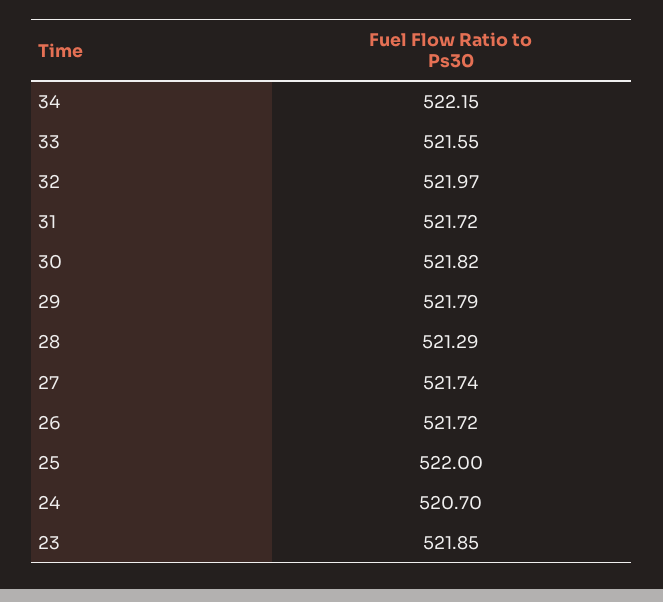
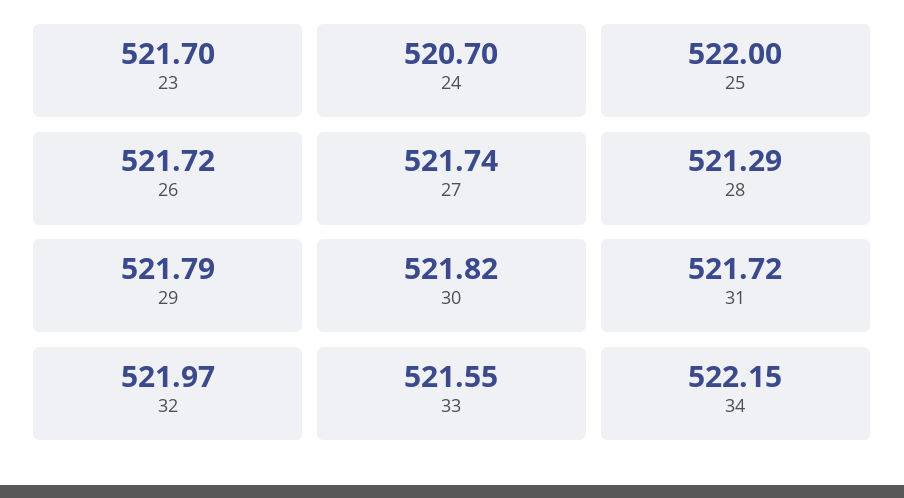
  {
    "34": 522.15,
    "33": 521.55,
    "32": 521.97,
    "31": 521.72,
    "30": 521.82,
    "29": 521.79,
    "28": 521.29,
    "27": 521.74,
    "26": 521.72,
    "25": 522,
    "24": 520.7,
-   "23": 521.85
+   "23": 521.7
  }

